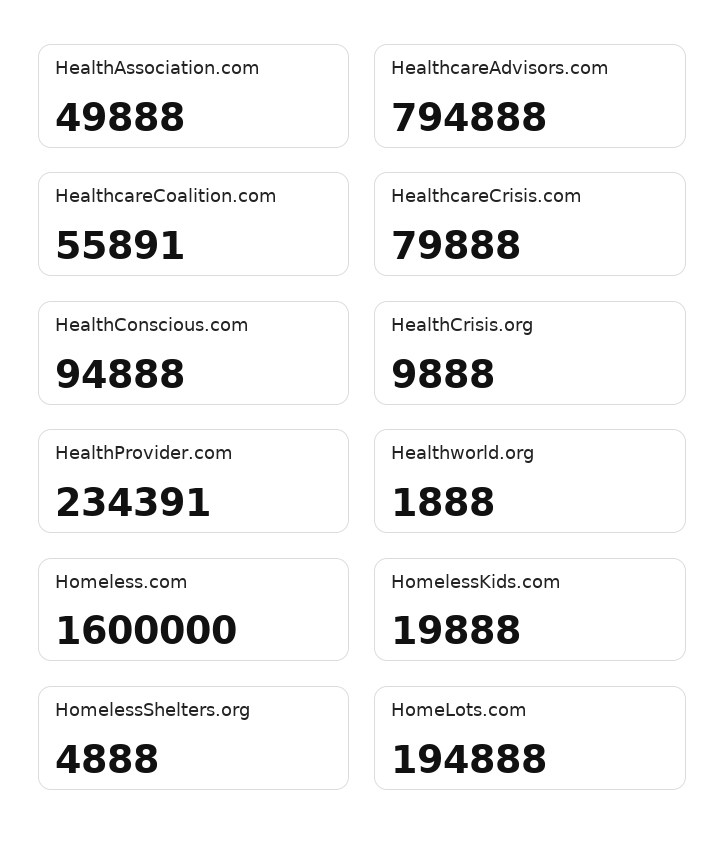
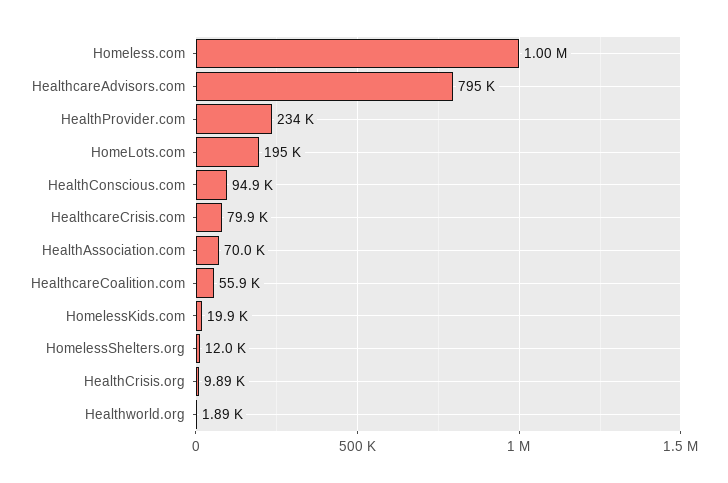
  {
-   "HealthAssociation.com": 49888,
+   "HealthAssociation.com": 70000,
    "HealthcareAdvisors.com": 794888,
    "HealthcareCoalition.com": 55891,
    "HealthcareCrisis.com": 79888,
    "HealthConscious.com": 94888,
    "HealthCrisis.org": 9888,
    "HealthProvider.com": 234391,
    "Healthworld.org": 1888,
-   "Homeless.com": 1600000,
+   "Homeless.com": 1000000,
    "HomelessKids.com": 19888,
-   "HomelessShelters.org": 4888,
+   "HomelessShelters.org": 12000,
    "HomeLots.com": 194888
  }

